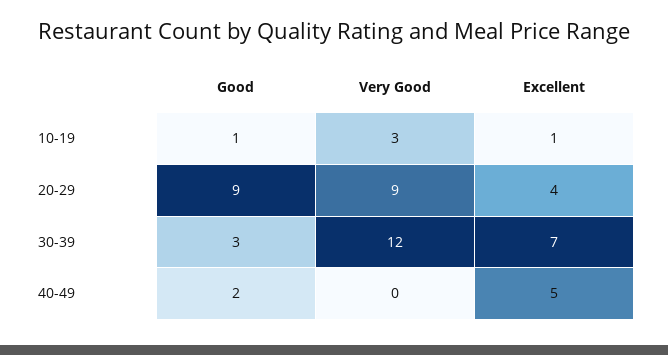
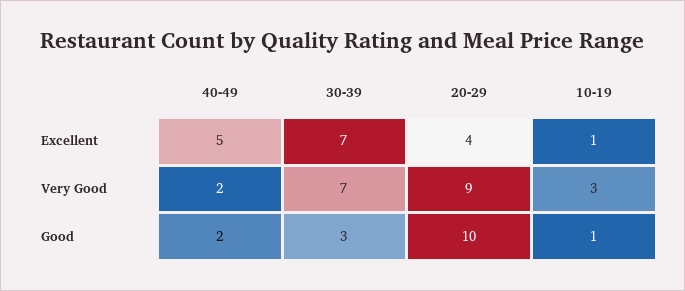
  {
    "Good": {
      "10-19": 1,
-     "20-29": 9,
+     "20-29": 10,
      "30-39": 3,
      "40-49": 2
    },
    "Very Good": {
      "10-19": 3,
      "20-29": 9,
-     "30-39": 12,
+     "30-39": 7,
-     "40-49": 0
+     "40-49": 2
    },
    "Excellent": {
      "10-19": 1,
      "20-29": 4,
      "30-39": 7,
      "40-49": 5
    }
  }

